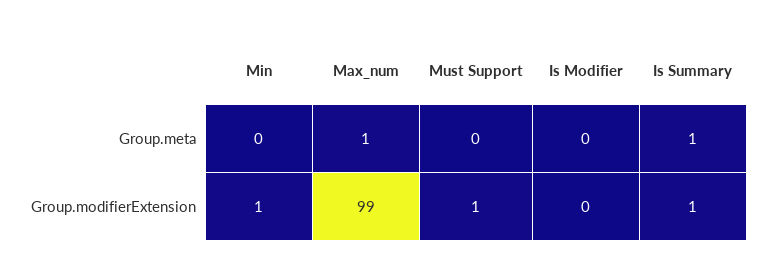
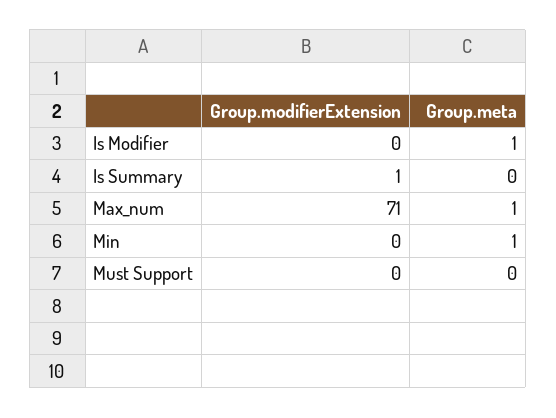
  {
    "Min": {
-     "Group.meta": 0,
+     "Group.meta": 1,
-     "Group.modifierExtension": 1
+     "Group.modifierExtension": 0
    },
    "Max_num": {
      "Group.meta": 1,
-     "Group.modifierExtension": 99
+     "Group.modifierExtension": 71
    },
    "Must Support": {
      "Group.meta": 0,
-     "Group.modifierExtension": 1
+     "Group.modifierExtension": 0
    },
    "Is Modifier": {
-     "Group.meta": 0,
+     "Group.meta": 1,
      "Group.modifierExtension": 0
    },
    "Is Summary": {
-     "Group.meta": 1,
+     "Group.meta": 0,
      "Group.modifierExtension": 1
    }
  }

